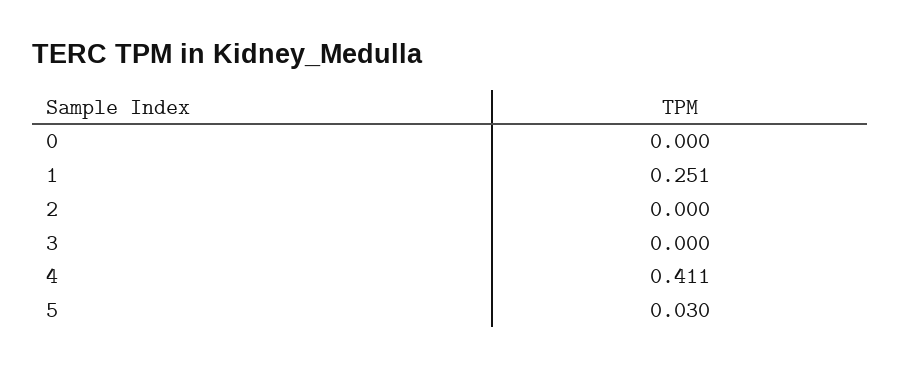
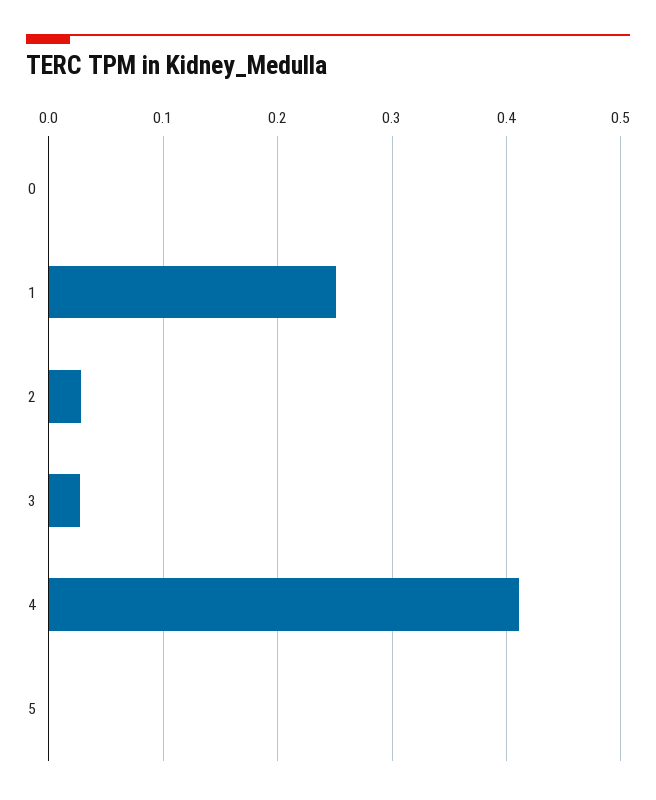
  {
    "0": 0,
    "1": 0.251,
-   "2": 0,
+   "2": 0.03,
-   "3": 0,
+   "3": 0.03,
    "4": 0.411,
-   "5": 0.03
+   "5": 0
  }

